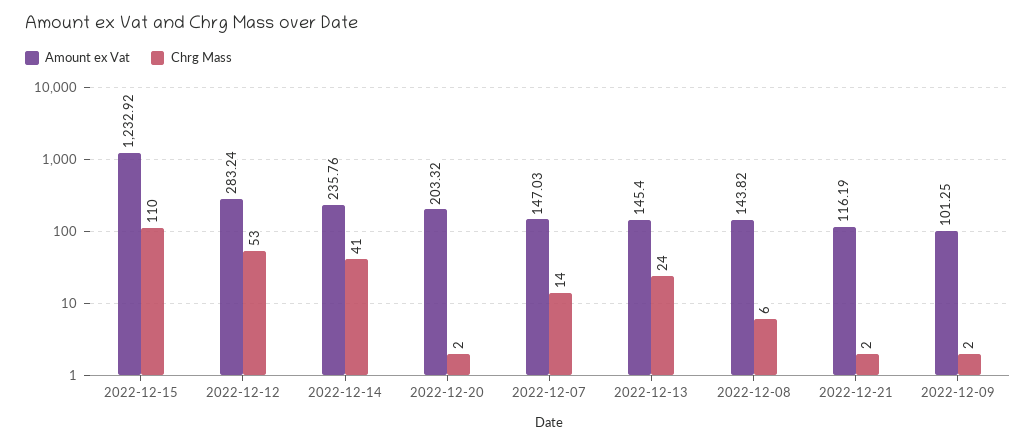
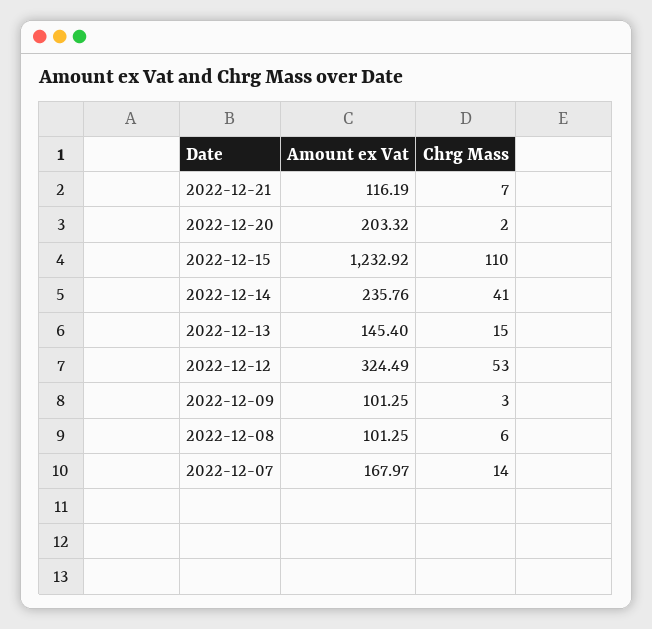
  {
    "Amount ex Vat": {
      "2022-12-15": 1232.92,
-     "2022-12-12": 283.24,
+     "2022-12-12": 324.49,
      "2022-12-14": 235.76,
      "2022-12-20": 203.32,
-     "2022-12-07": 147.03,
+     "2022-12-07": 167.97,
      "2022-12-13": 145.4,
-     "2022-12-08": 143.82,
+     "2022-12-08": 101.25,
      "2022-12-21": 116.19,
      "2022-12-09": 101.25
    },
    "Chrg Mass": {
      "2022-12-15": 110,
      "2022-12-12": 53,
      "2022-12-14": 41,
      "2022-12-20": 2,
      "2022-12-07": 14,
-     "2022-12-13": 24,
+     "2022-12-13": 15,
      "2022-12-08": 6,
-     "2022-12-21": 2,
+     "2022-12-21": 7,
-     "2022-12-09": 2
+     "2022-12-09": 3
    }
  }

